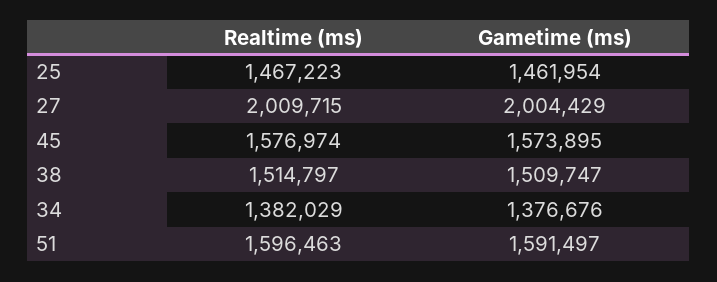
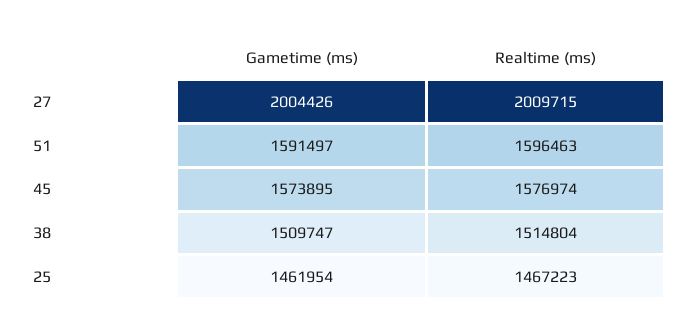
  {
    "Realtime (ms)": {
      "25": 1467223,
      "27": 2009715,
      "45": 1576974,
-     "38": 1514797,
+     "38": 1514804,
-     "34": 1382029,
      "51": 1596463
    },
    "Gametime (ms)": {
      "25": 1461954,
-     "27": 2004429,
+     "27": 2004426,
      "45": 1573895,
      "38": 1509747,
-     "34": 1376676,
      "51": 1591497
    }
  }

